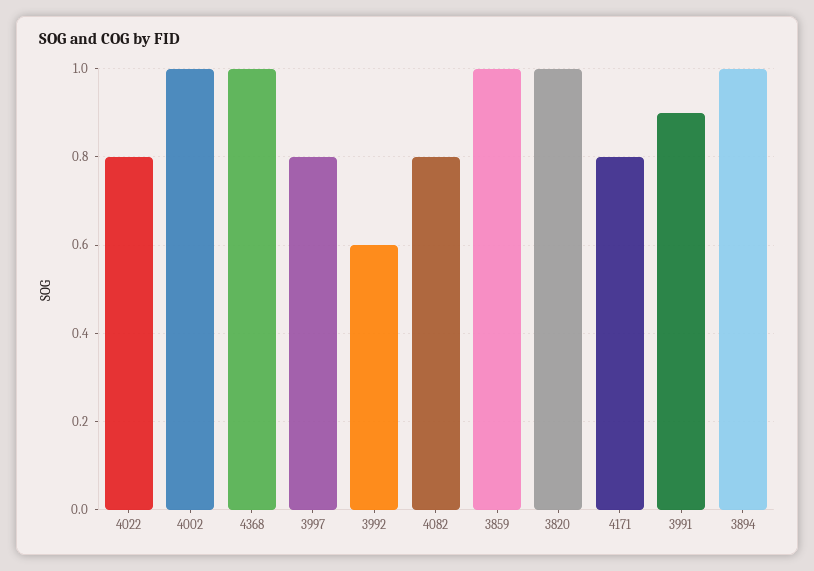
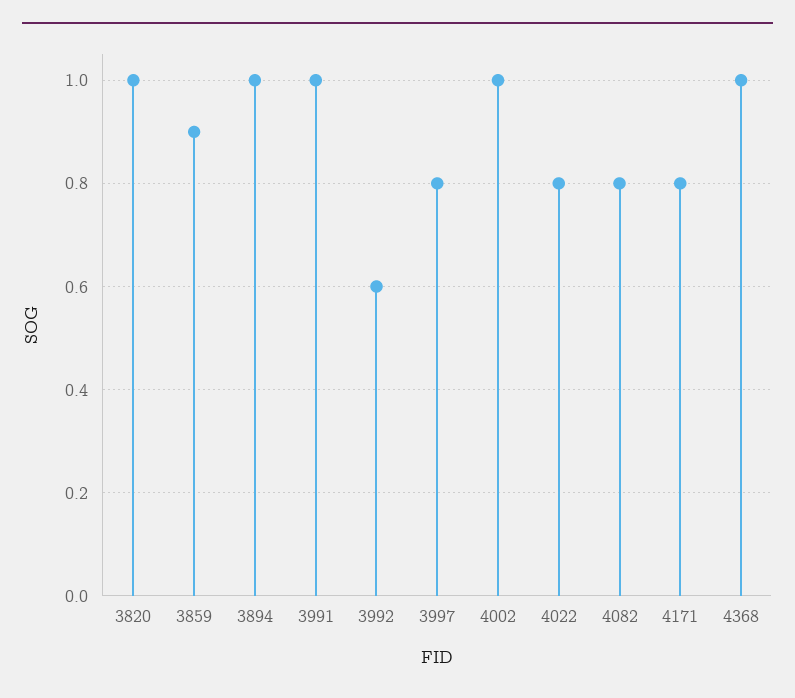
  {
    "4022": 0.8,
    "4002": 1,
    "4368": 1,
    "3997": 0.8,
    "3992": 0.6,
    "4082": 0.8,
-   "3859": 1,
+   "3859": 0.9,
    "3820": 1,
    "4171": 0.8,
-   "3991": 0.9,
+   "3991": 1,
    "3894": 1
  }

